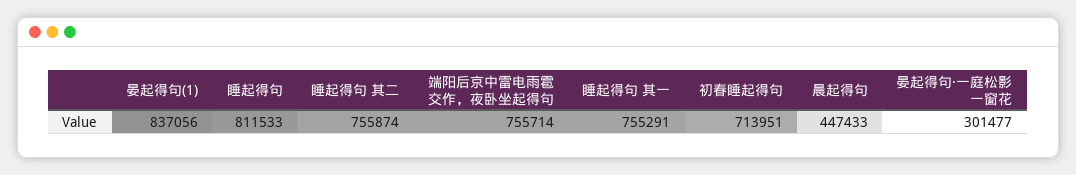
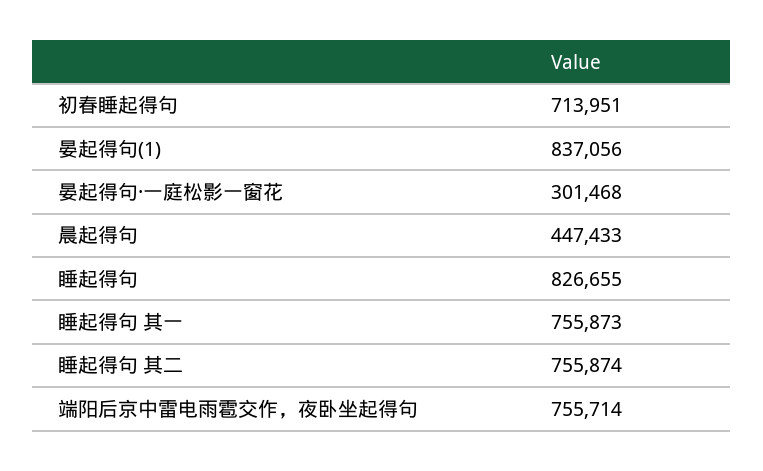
  {
    "晏起得句(1)": 837056,
-   "睡起得句": 811533,
+   "睡起得句": 826655,
    "睡起得句 其二": 755874,
    "端阳后京中雷电雨雹交作，夜卧坐起得句": 755714,
-   "睡起得句 其一": 755291,
+   "睡起得句 其一": 755873,
    "初春睡起得句": 713951,
    "晨起得句": 447433,
-   "晏起得句·一庭松影一窗花": 301477
+   "晏起得句·一庭松影一窗花": 301468
  }

